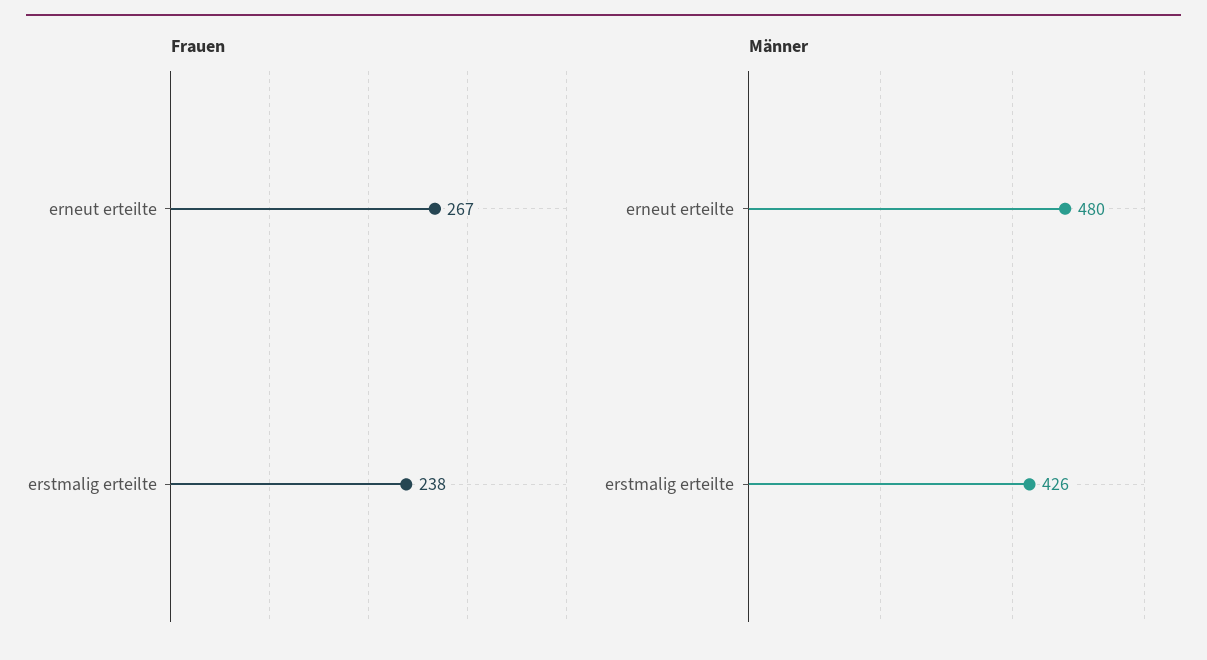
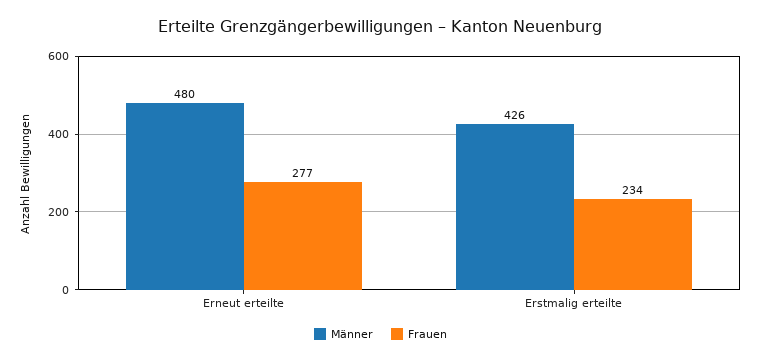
  {
    "Frauen": {
-     "erneut erteilte": 267,
+     "erneut erteilte": 277,
-     "erstmalig erteilte": 238
+     "erstmalig erteilte": 234
    },
    "Männer": {
      "erneut erteilte": 480,
      "erstmalig erteilte": 426
    }
  }

